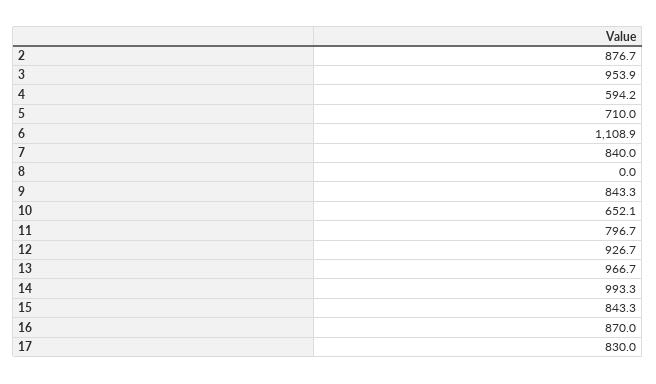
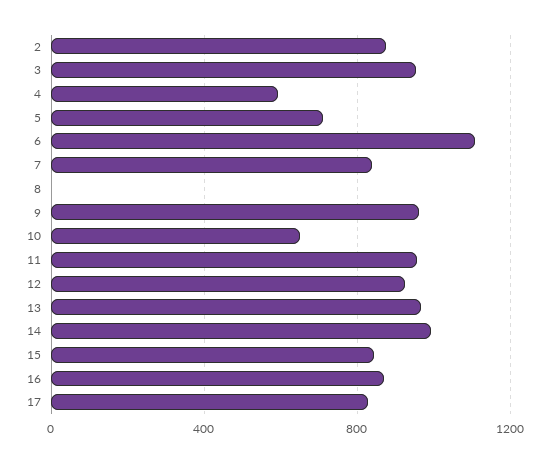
  {
    "2": 876.7,
    "3": 953.9,
    "4": 594.2,
    "5": 710,
    "6": 1108.9,
    "7": 840,
    "8": 0,
-   "9": 843.3,
+   "9": 950,
    "10": 652.1,
-   "11": 796.7,
+   "11": 950,
    "12": 926.7,
    "13": 966.7,
    "14": 993.3,
    "15": 843.3,
    "16": 870,
    "17": 830
  }

